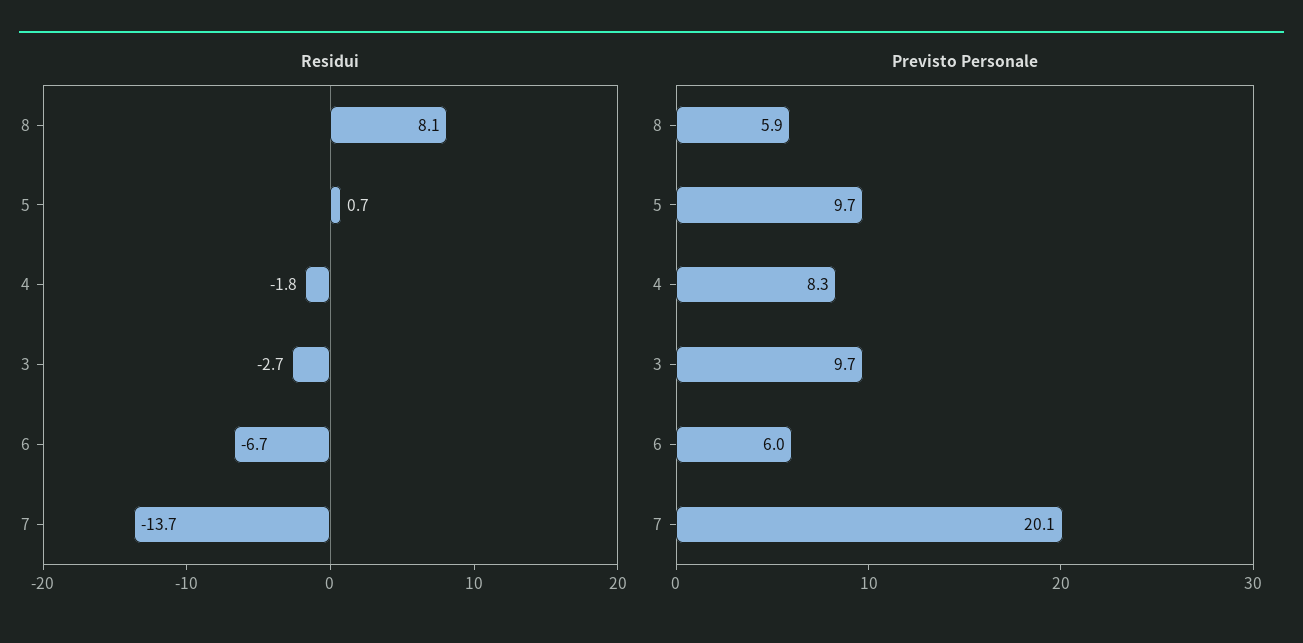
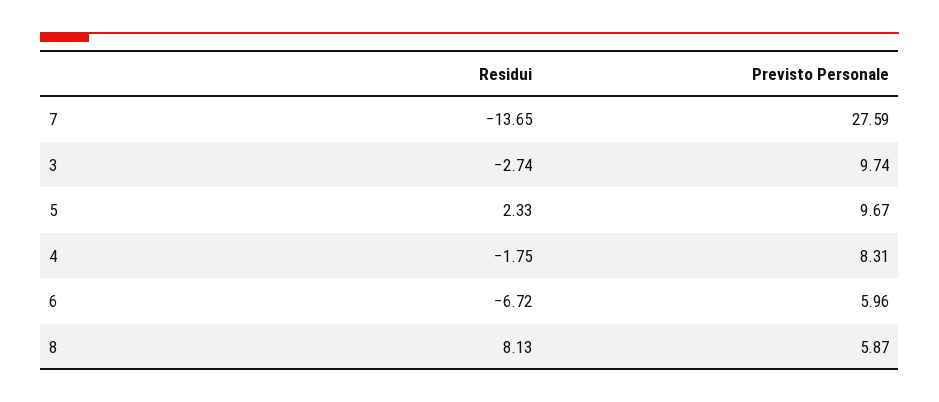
  {
    "Residui": {
      "8": 8.13,
-     "5": 0.7,
+     "5": 2.33,
      "4": -1.75,
      "3": -2.74,
      "6": -6.72,
      "7": -13.65
    },
    "Previsto Personale": {
      "8": 5.87,
      "5": 9.67,
      "4": 8.31,
      "3": 9.74,
      "6": 5.96,
-     "7": 20.1
+     "7": 27.59
    }
  }

